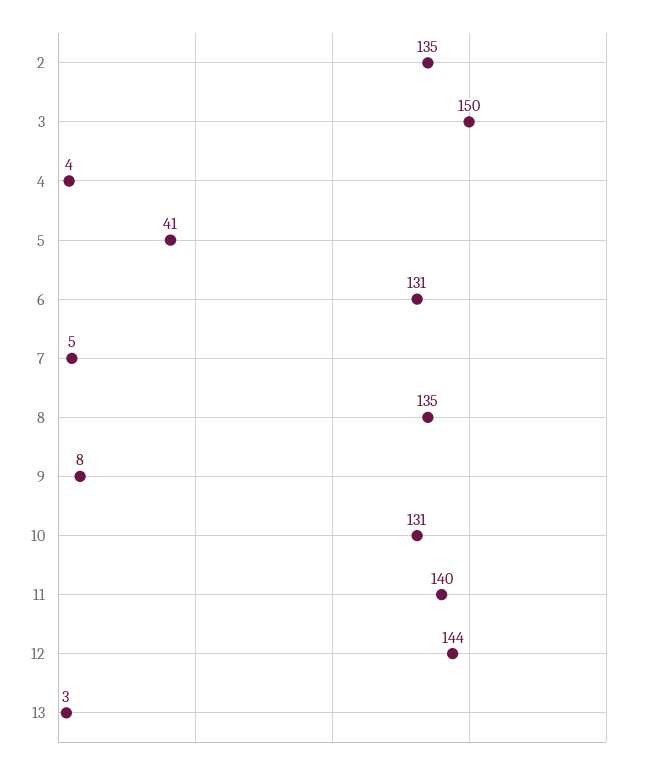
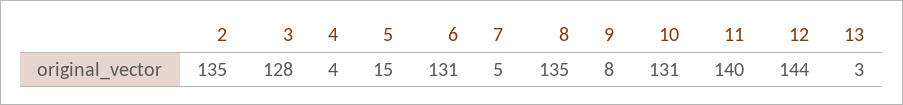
  {
    "2": 135,
-   "3": 150,
+   "3": 128,
    "4": 4,
-   "5": 41,
+   "5": 15,
    "6": 131,
    "7": 5,
    "8": 135,
    "9": 8,
    "10": 131,
    "11": 140,
    "12": 144,
    "13": 3
  }

